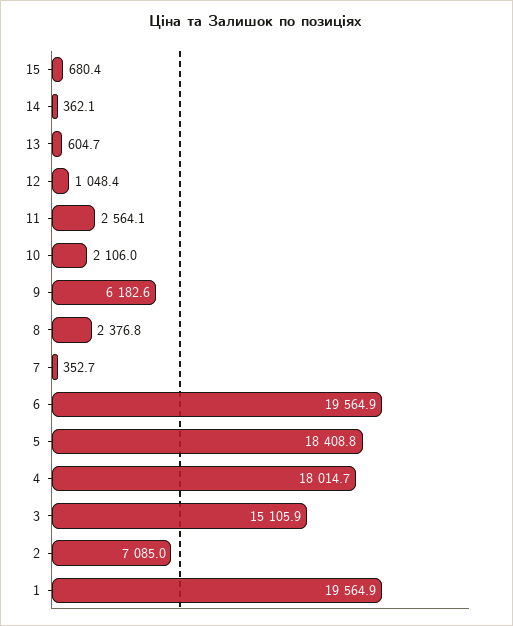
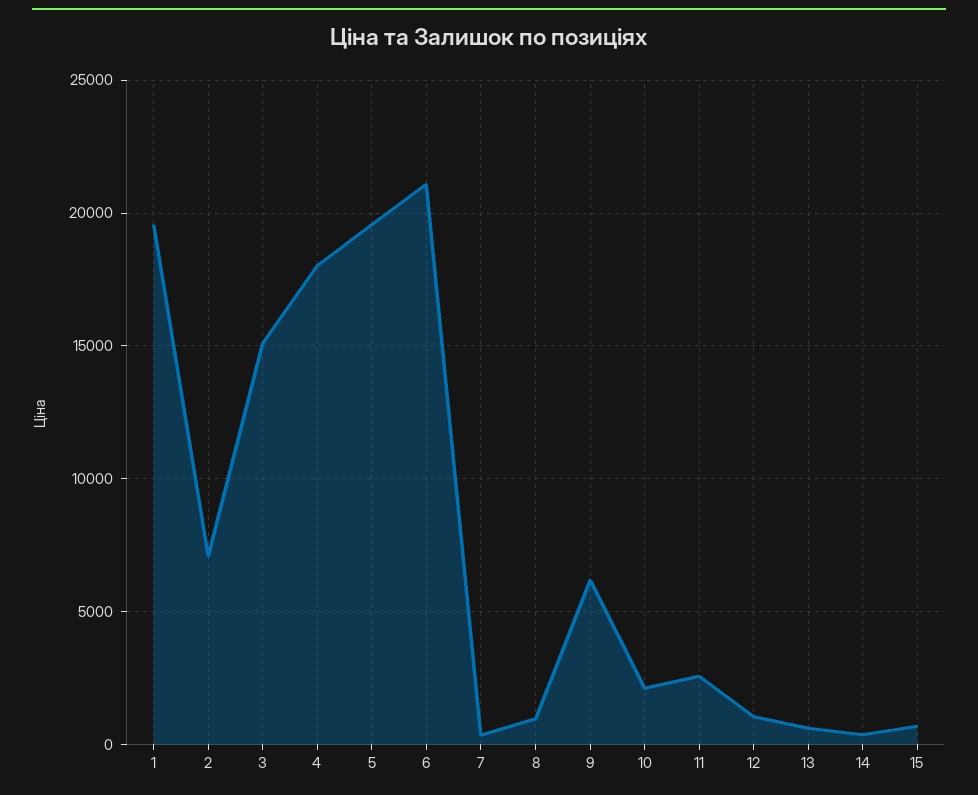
  {
    "15": 680.4,
    "14": 362.1,
    "13": 604.7,
    "12": 1048.4,
    "11": 2564.1,
    "10": 2106,
    "9": 6182.6,
-   "8": 2376.8,
+   "8": 1000,
    "7": 352.7,
-   "6": 19564.9,
+   "6": 21000,
-   "5": 18408.8,
+   "5": 19500,
    "4": 18014.7,
    "3": 15105.9,
    "2": 7085,
    "1": 19564.9
  }

